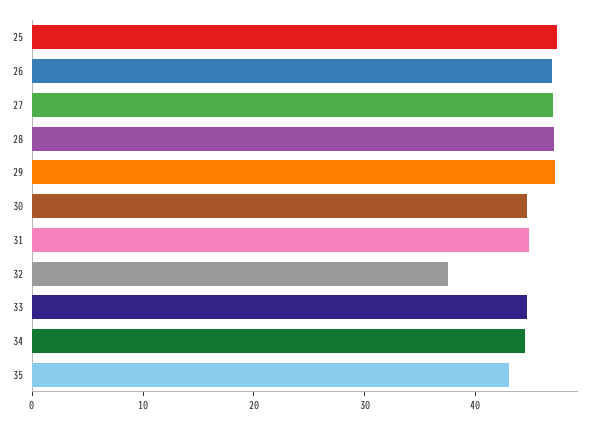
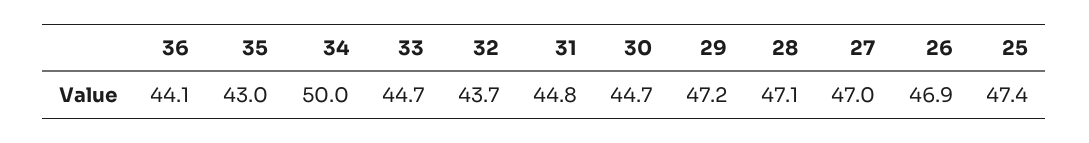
  {
    "25": 47.4,
    "26": 46.9,
    "27": 47,
    "28": 47.1,
    "29": 47.2,
    "30": 44.7,
    "31": 44.8,
-   "32": 38,
+   "32": 43.7,
    "33": 44.7,
-   "34": 44,
+   "34": 50,
-   "35": 43
+   "35": 43,
+   "36": 44.1
  }

